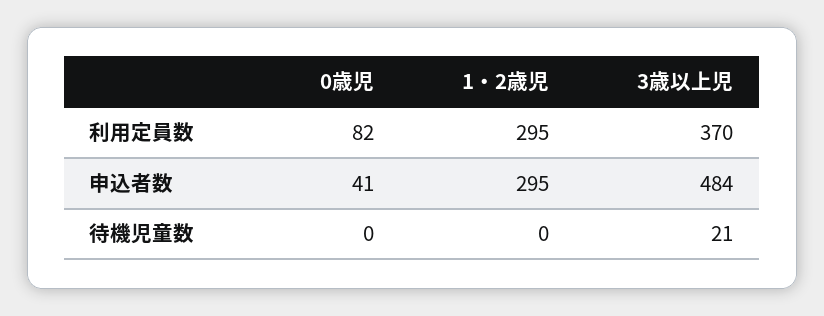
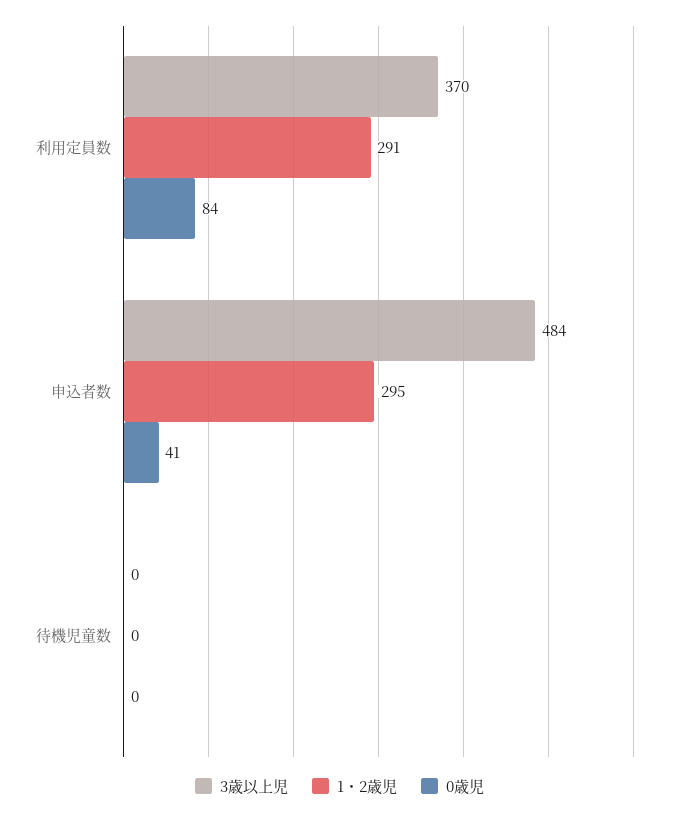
  {
    "0歳児": {
-     "利用定員数": 82,
+     "利用定員数": 84,
      "申込者数": 41,
      "待機児童数": 0
    },
    "1・2歳児": {
-     "利用定員数": 295,
+     "利用定員数": 291,
      "申込者数": 295,
      "待機児童数": 0
    },
    "3歳以上児": {
      "利用定員数": 370,
      "申込者数": 484,
-     "待機児童数": 21
+     "待機児童数": 0
    }
  }

